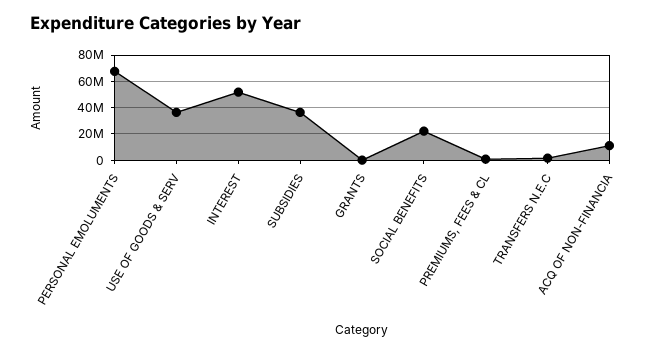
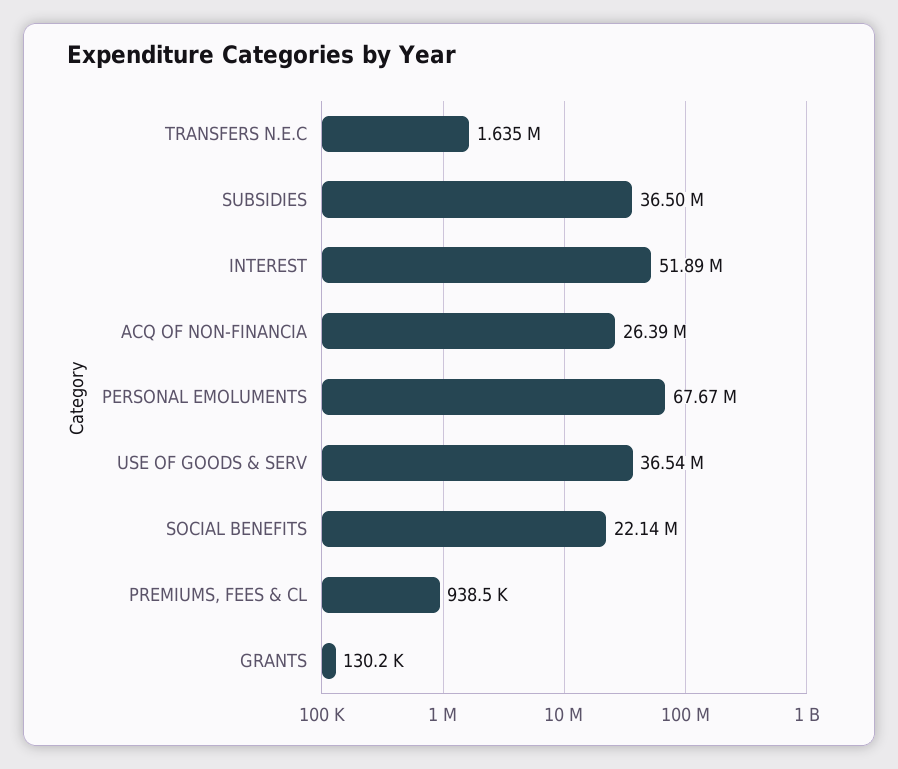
  {
    "PERSONAL EMOLUMENTS": 67670000,
    "USE OF GOODS & SERV": 36540000,
    "INTEREST": 51890000,
    "SUBSIDIES": 36500000,
    "GRANTS": 130200,
    "SOCIAL BENEFITS": 22140000,
    "PREMIUMS, FEES & CL": 938500,
    "TRANSFERS N.E.C": 1635000,
-   "ACQ OF NON-FINANCIA": 10000000
+   "ACQ OF NON-FINANCIA": 26390000
  }

